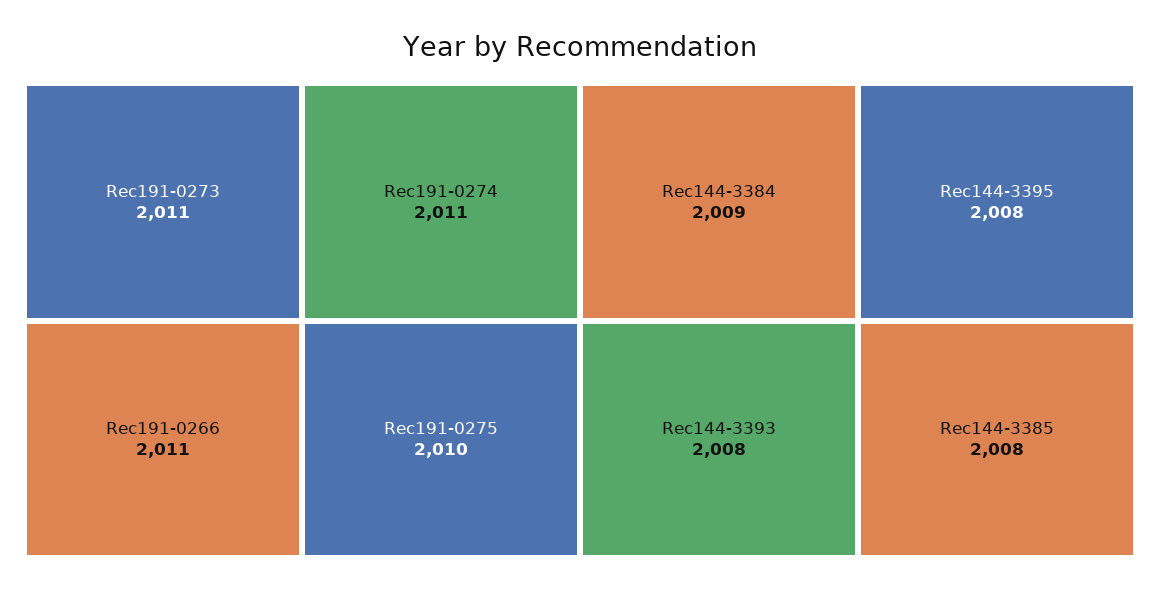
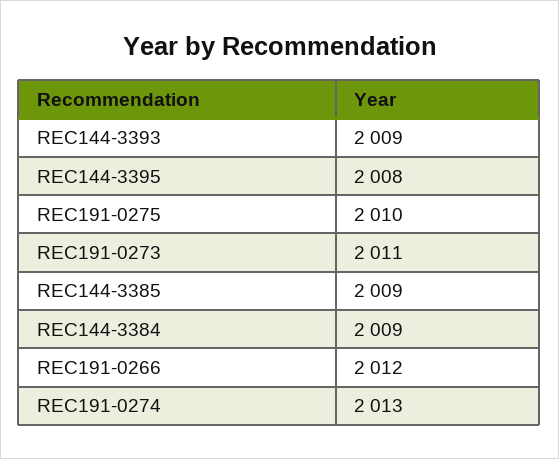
  {
    "Rec191-0273": 2011,
-   "Rec191-0266": 2011,
+   "Rec191-0266": 2012,
-   "Rec191-0274": 2011,
+   "Rec191-0274": 2013,
    "Rec191-0275": 2010,
    "Rec144-3384": 2009,
-   "Rec144-3393": 2008,
+   "Rec144-3393": 2009,
    "Rec144-3395": 2008,
-   "Rec144-3385": 2008
+   "Rec144-3385": 2009
  }

